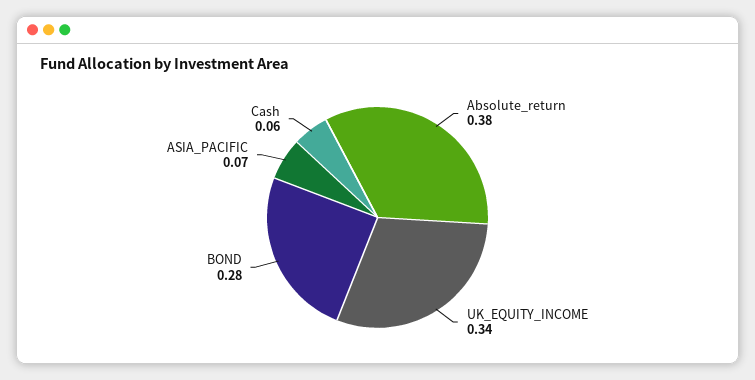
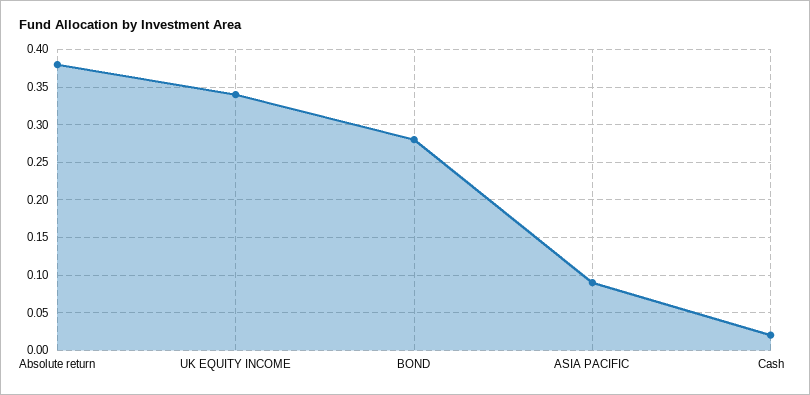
  {
    "Absolute_return": 0.38,
    "UK_EQUITY_INCOME": 0.34,
    "BOND": 0.28,
-   "ASIA_PACIFIC": 0.07,
+   "ASIA_PACIFIC": 0.09,
-   "Cash": 0.06
+   "Cash": 0.02
  }

